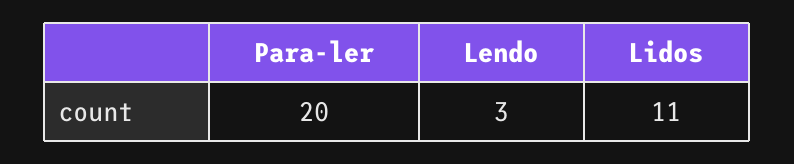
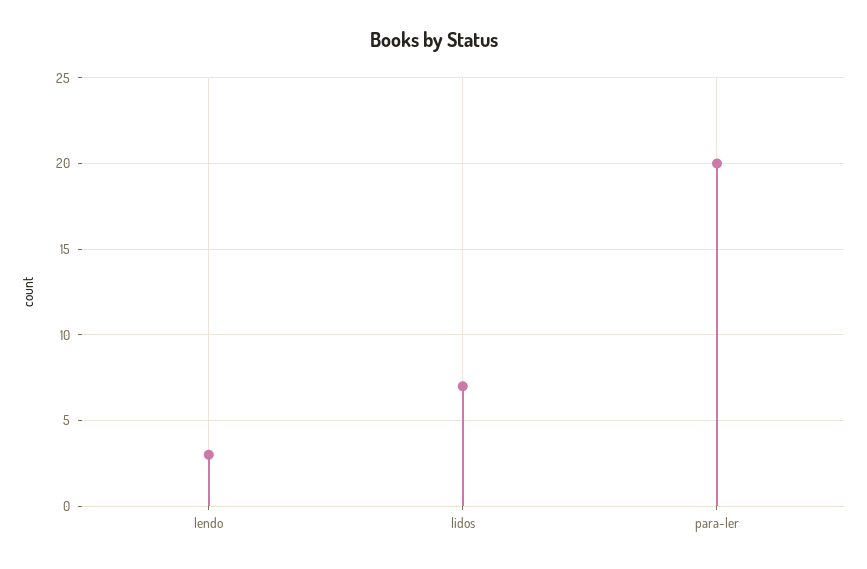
  {
    "Para-ler": 20,
    "Lendo": 3,
-   "Lidos": 11
+   "Lidos": 7
  }

